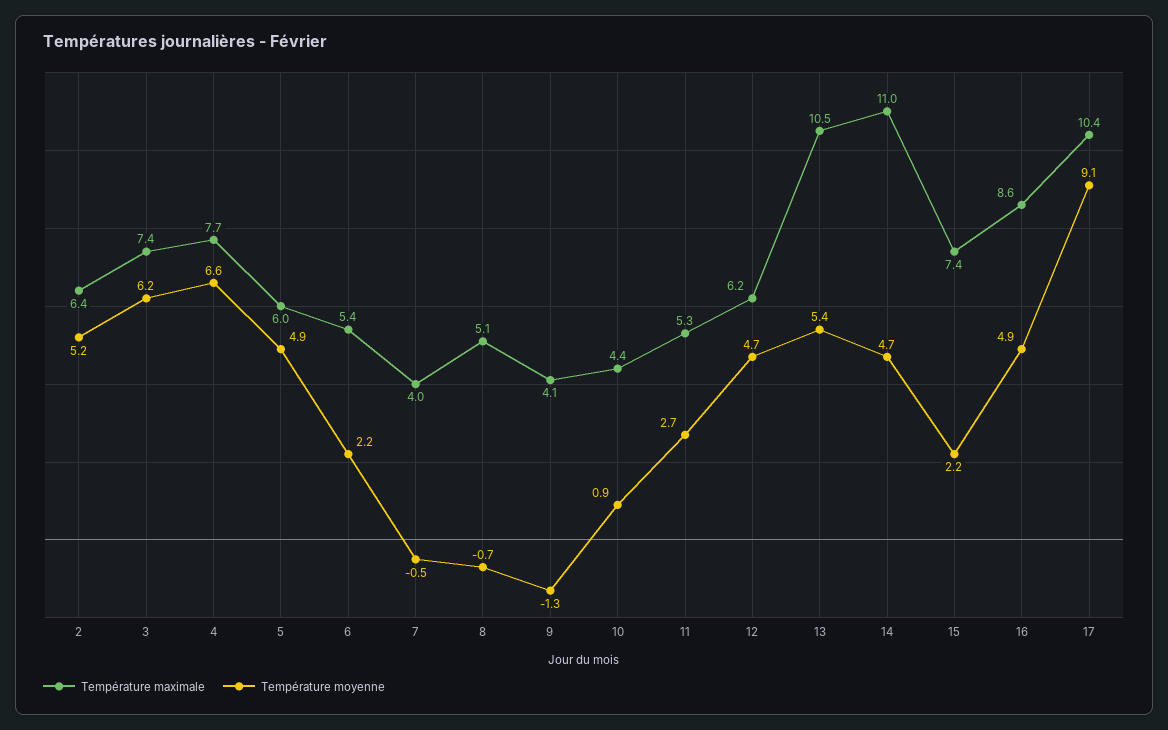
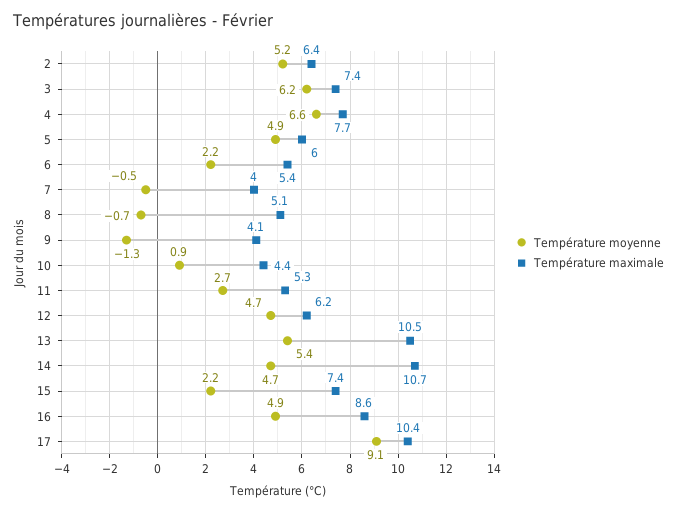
  {
    "Température maximale": {
      "2": 6.4,
      "3": 7.4,
      "4": 7.7,
      "5": 6,
      "6": 5.4,
      "7": 4,
      "8": 5.1,
      "9": 4.1,
      "10": 4.4,
      "11": 5.3,
      "12": 6.2,
      "13": 10.5,
-     "14": 11,
+     "14": 10.7,
      "15": 7.4,
      "16": 8.6,
      "17": 10.4
    },
    "Température moyenne": {
      "2": 5.2,
      "3": 6.2,
      "4": 6.6,
      "5": 4.9,
      "6": 2.2,
      "7": -0.5,
      "8": -0.7,
      "9": -1.3,
      "10": 0.9,
      "11": 2.7,
      "12": 4.7,
      "13": 5.4,
      "14": 4.7,
      "15": 2.2,
      "16": 4.9,
      "17": 9.1
    }
  }

